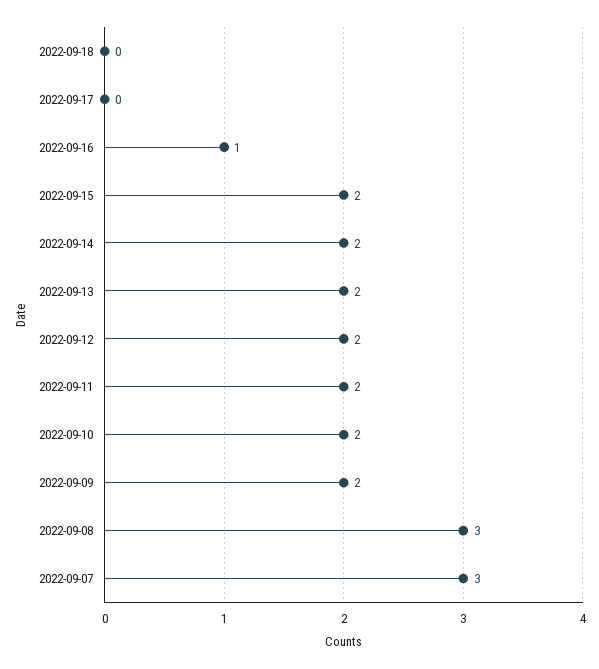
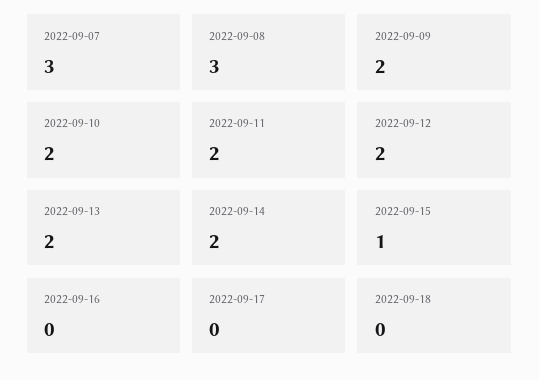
  {
    "2022-09-18": 0,
    "2022-09-17": 0,
-   "2022-09-16": 1,
+   "2022-09-16": 0,
-   "2022-09-15": 2,
+   "2022-09-15": 1,
    "2022-09-14": 2,
    "2022-09-13": 2,
    "2022-09-12": 2,
    "2022-09-11": 2,
    "2022-09-10": 2,
    "2022-09-09": 2,
    "2022-09-08": 3,
    "2022-09-07": 3
  }

